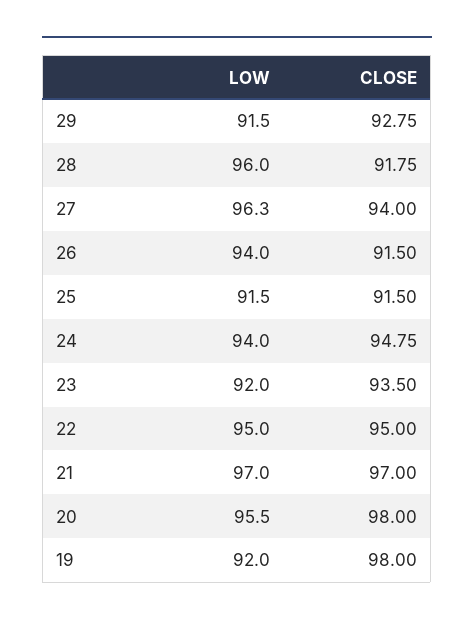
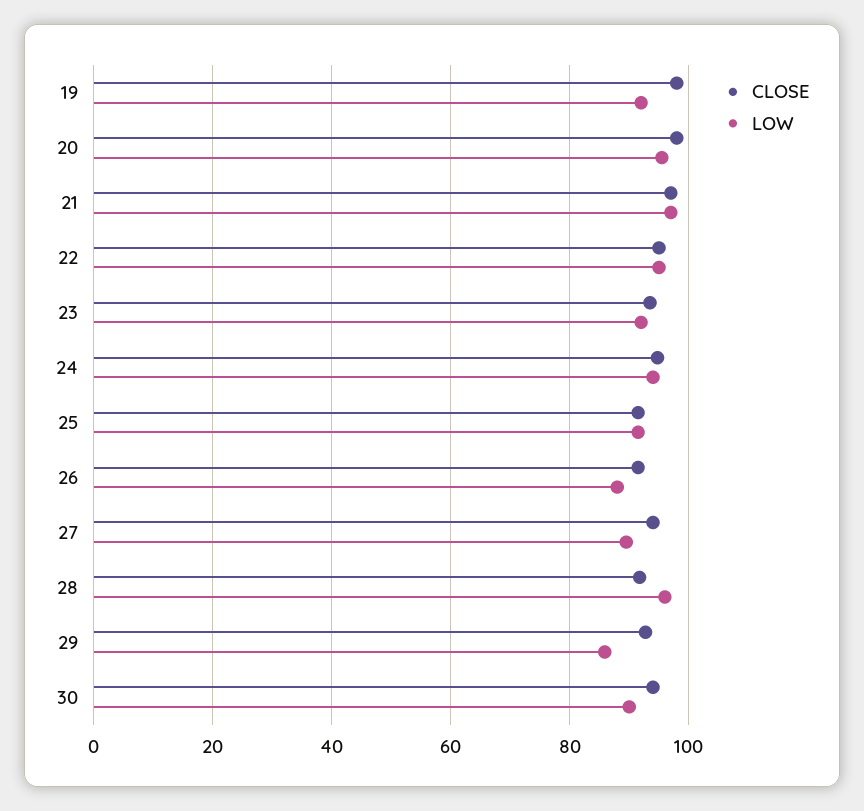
  {
    "LOW": {
-     "29": 91.5,
+     "29": 86,
      "28": 96,
-     "27": 96.3,
+     "27": 90,
-     "26": 94,
+     "26": 88,
      "25": 91.5,
      "24": 94,
      "23": 92,
      "22": 95,
      "21": 97,
      "20": 95.5,
-     "19": 92
+     "19": 92,
+     "30": 90
    },
    "CLOSE": {
      "29": 92.75,
      "28": 91.75,
      "27": 94,
      "26": 91.5,
      "25": 91.5,
      "24": 94.75,
      "23": 93.5,
      "22": 95,
      "21": 97,
      "20": 98,
-     "19": 98
+     "19": 98,
+     "30": 94
    }
  }

